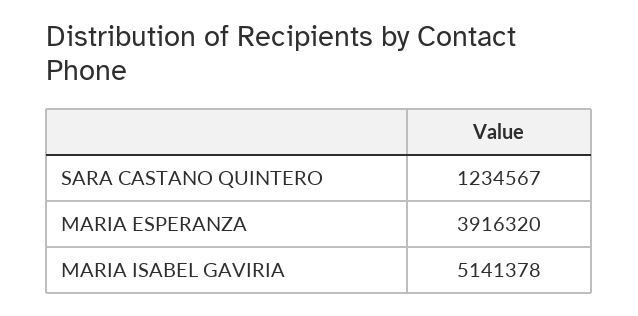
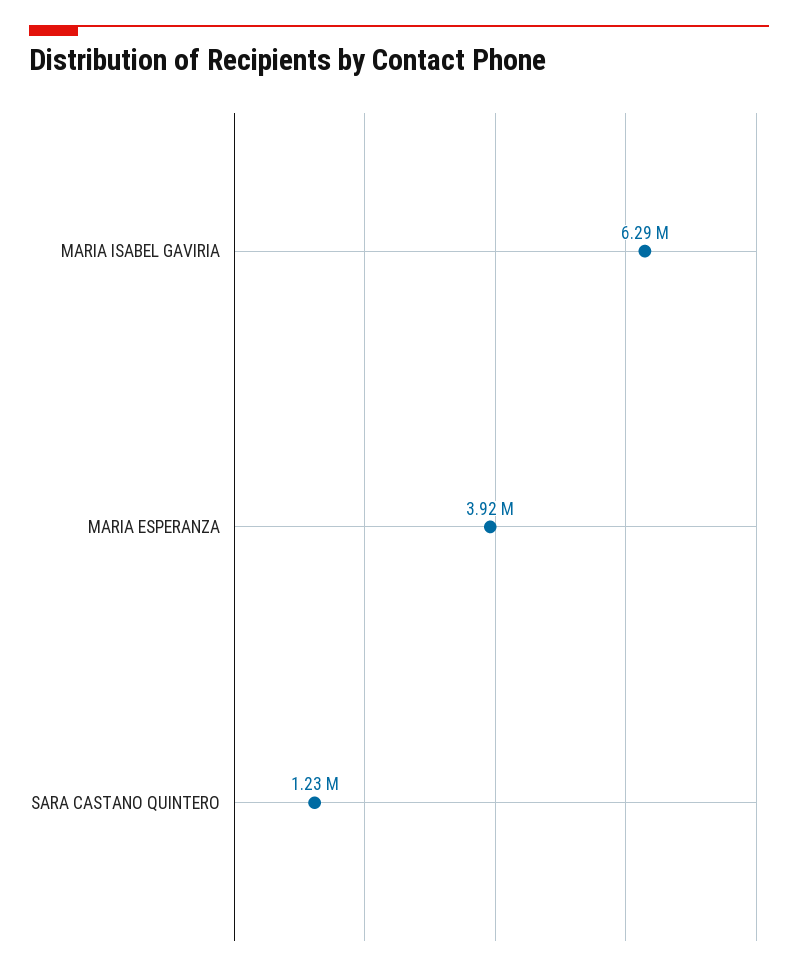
  {
    "SARA CASTANO QUINTERO": 1234567,
    "MARIA ESPERANZA": 3916320,
-   "MARIA ISABEL GAVIRIA": 5141378
+   "MARIA ISABEL GAVIRIA": 6290000
  }

